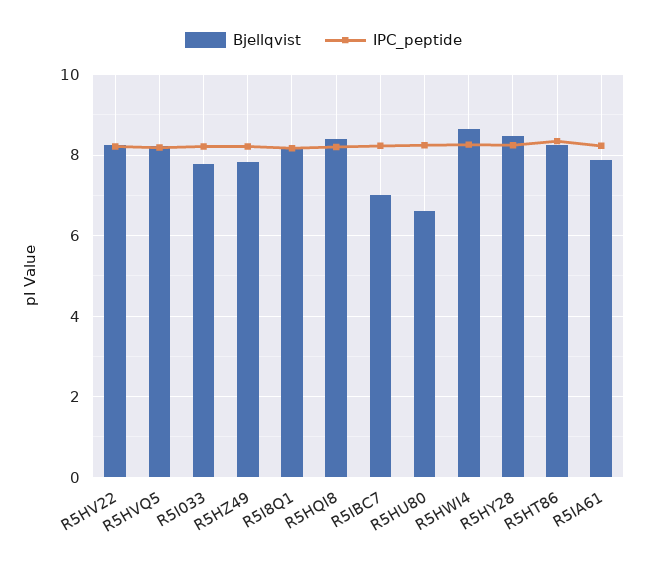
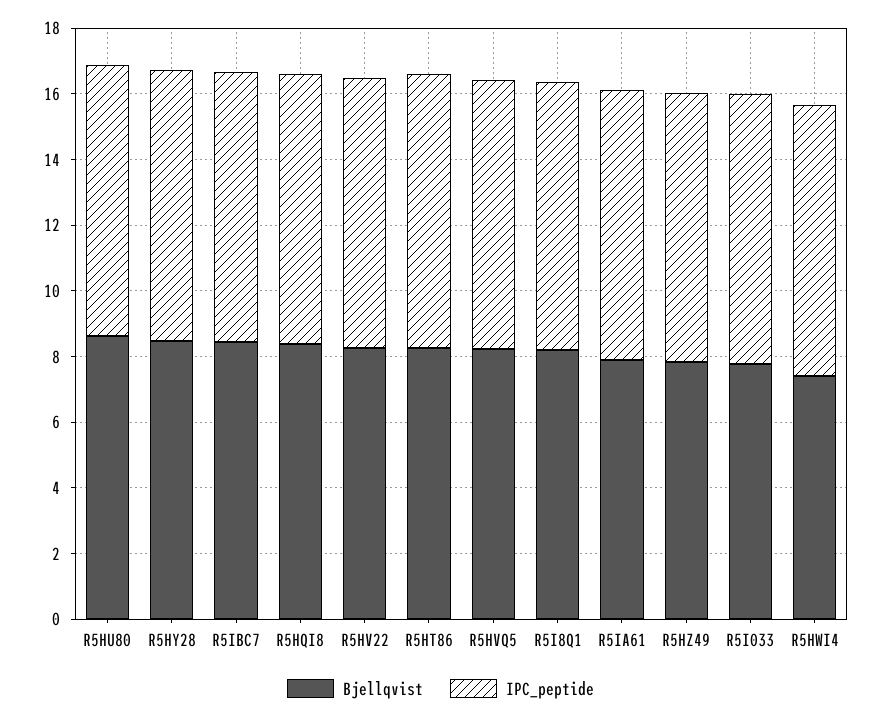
  {
    "Bjellqvist": {
      "R5HV22": 8.2,
      "R5HVQ5": 8.2,
      "R5I033": 7.8,
      "R5HZ49": 7.8,
      "R5I8Q1": 8.2,
      "R5HQI8": 8.4,
-     "R5IBC7": 7,
+     "R5IBC7": 8.5,
-     "R5HU80": 6.6,
+     "R5HU80": 8.5,
-     "R5HWI4": 8.6,
+     "R5HWI4": 7.5,
      "R5HY28": 8.4,
      "R5HT86": 8.2,
      "R5IA61": 7.8
    },
    "IPC_peptide": {
      "R5HV22": 8.2,
      "R5HVQ5": 8.2,
      "R5I033": 8.2,
      "R5HZ49": 8.2,
      "R5I8Q1": 8.2,
      "R5HQI8": 8.2,
      "R5IBC7": 8.2,
      "R5HU80": 8.2,
      "R5HWI4": 8.2,
      "R5HY28": 8.2,
      "R5HT86": 8.4,
      "R5IA61": 8.2
    }
  }

